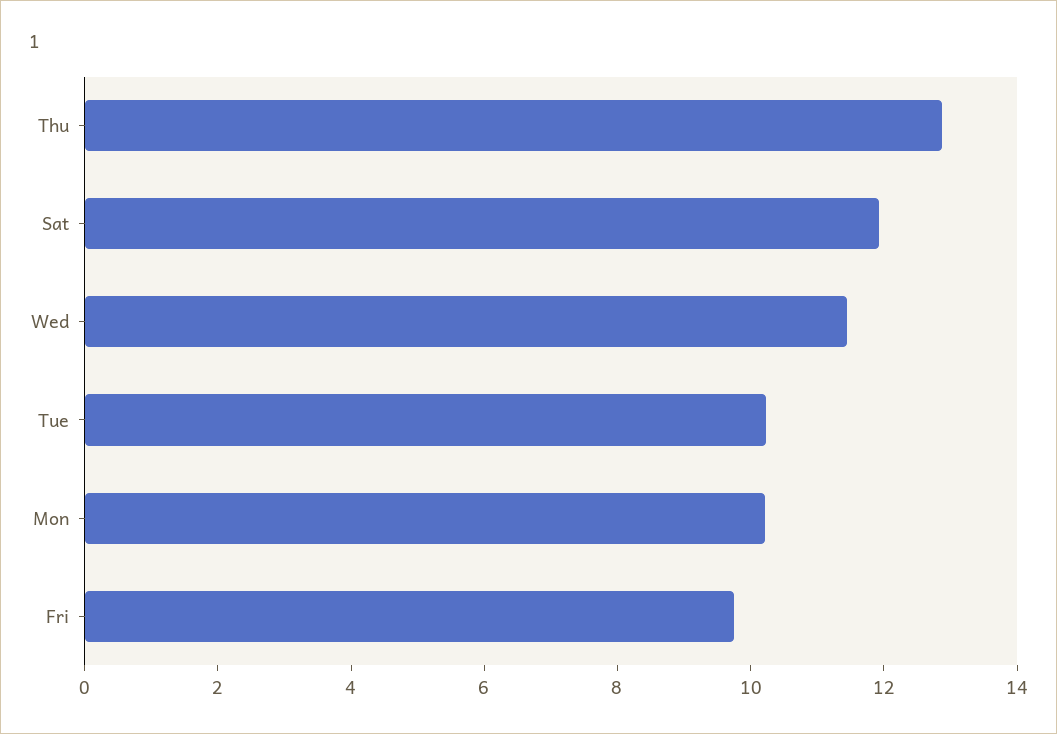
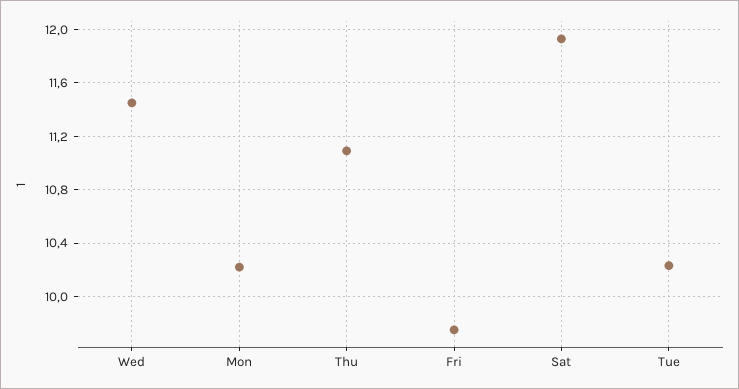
  {
-   "Thu": 13,
+   "Thu": 11.1,
    "Sat": 11.95,
    "Wed": 11.45,
    "Tue": 10.25,
    "Mon": 10.2,
    "Fri": 9.75
  }

